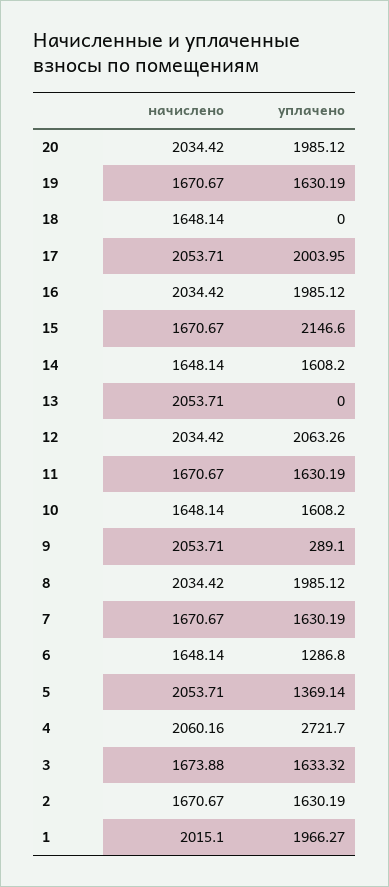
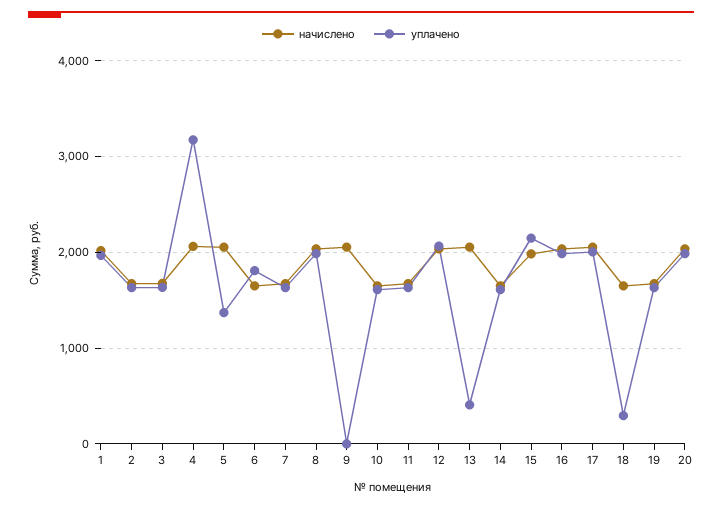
  {
    "начислено": {
      "20": 2034.42,
      "19": 1670.67,
      "18": 1648.14,
      "17": 2053.71,
      "16": 2034.42,
-     "15": 1670.67,
+     "15": 2000,
      "14": 1648.14,
      "13": 2053.71,
      "12": 2034.42,
      "11": 1670.67,
      "10": 1648.14,
      "9": 2053.71,
      "8": 2034.42,
      "7": 1670.67,
      "6": 1648.14,
      "5": 2053.71,
      "4": 2060.16,
      "3": 1673.88,
      "2": 1670.67,
      "1": 2015.1
    },
    "уплачено": {
      "20": 1985.12,
      "19": 1630.19,
-     "18": 0,
+     "18": 300,
      "17": 2003.95,
      "16": 1985.12,
      "15": 2146.6,
      "14": 1608.2,
-     "13": 0,
+     "13": 400,
      "12": 2063.26,
      "11": 1630.19,
      "10": 1608.2,
-     "9": 289.1,
+     "9": 0,
      "8": 1985.12,
      "7": 1630.19,
-     "6": 1286.8,
+     "6": 1800,
      "5": 1369.14,
-     "4": 2721.7,
+     "4": 3200,
      "3": 1633.32,
      "2": 1630.19,
      "1": 1966.27
    }
  }

